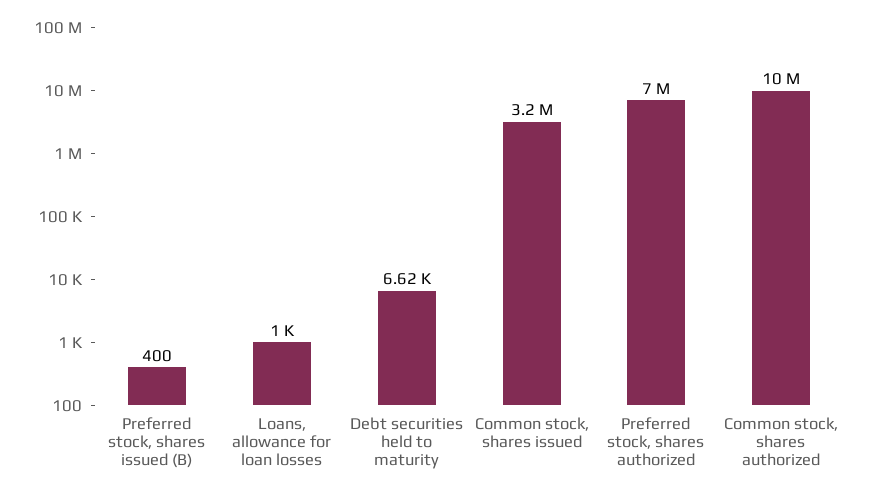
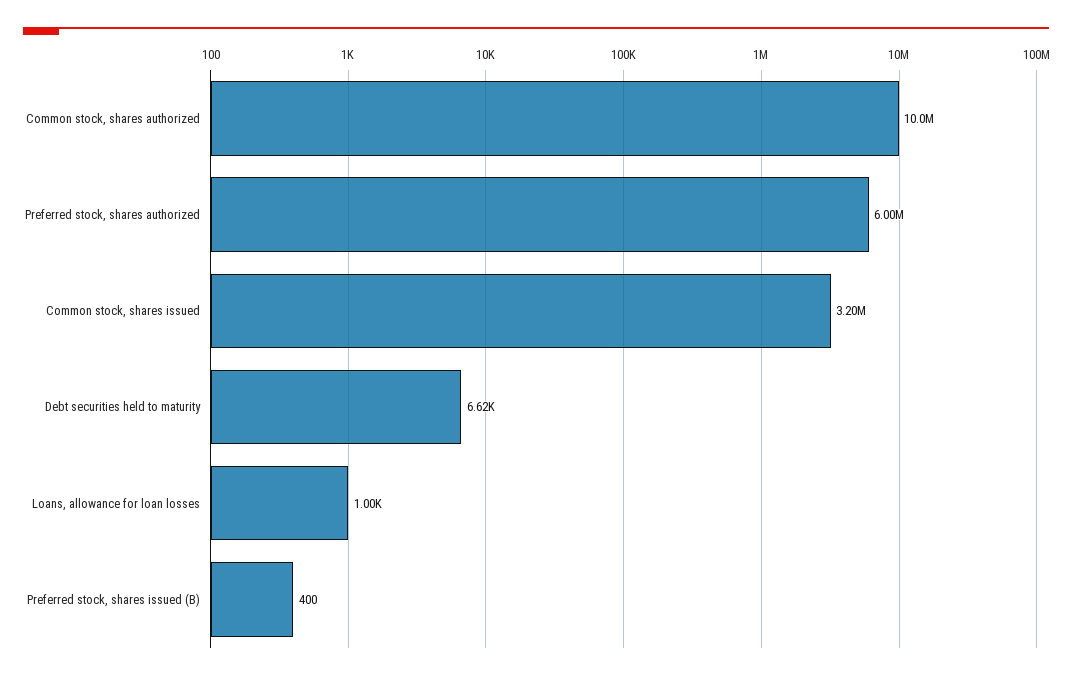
  {
    "Preferred stock, shares issued (B)": 400,
    "Loans, allowance for loan losses": 1000,
    "Debt securities held to maturity": 6620,
    "Common stock, shares issued": 3200000,
-   "Preferred stock, shares authorized": 7000000,
+   "Preferred stock, shares authorized": 6000000,
    "Common stock, shares authorized": 10000000
  }

